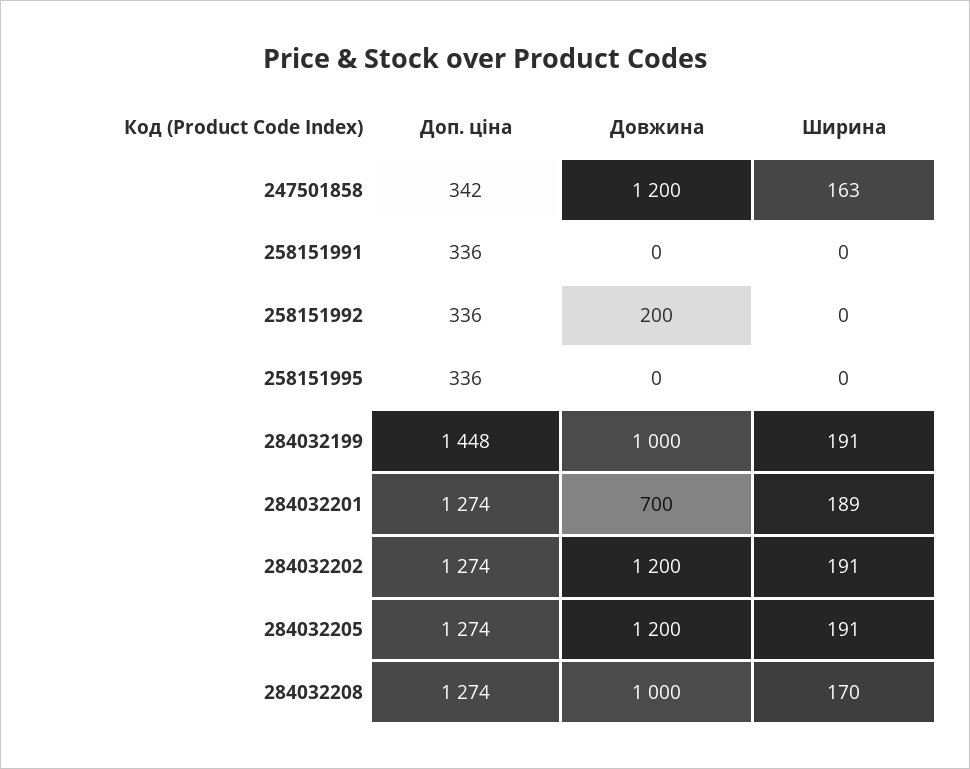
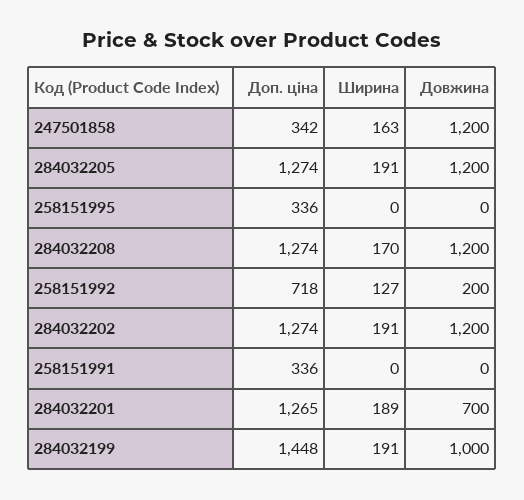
  {
    "Доп. ціна": {
      "247501858": 342,
      "258151991": 336,
-     "258151992": 336,
+     "258151992": 718,
      "258151995": 336,
      "284032199": 1448,
-     "284032201": 1274,
+     "284032201": 1265,
      "284032202": 1274,
      "284032205": 1274,
      "284032208": 1274
    },
    "Довжина": {
      "247501858": 1200,
      "258151991": 0,
      "258151992": 200,
      "258151995": 0,
      "284032199": 1000,
      "284032201": 700,
      "284032202": 1200,
      "284032205": 1200,
-     "284032208": 1000
+     "284032208": 1200
    },
    "Ширина": {
      "247501858": 163,
      "258151991": 0,
-     "258151992": 0,
+     "258151992": 127,
      "258151995": 0,
      "284032199": 191,
      "284032201": 189,
      "284032202": 191,
      "284032205": 191,
      "284032208": 170
    }
  }

